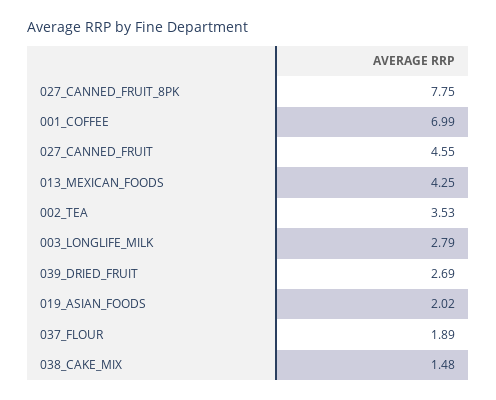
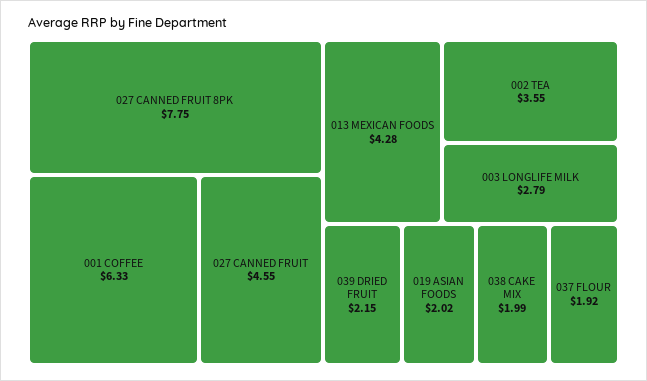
  {
    "027_CANNED_FRUIT_8PK": 7.75,
-   "001_COFFEE": 6.99,
+   "001_COFFEE": 6.33,
    "027_CANNED_FRUIT": 4.55,
-   "013_MEXICAN_FOODS": 4.25,
+   "013_MEXICAN_FOODS": 4.28,
-   "002_TEA": 3.53,
+   "002_TEA": 3.55,
    "003_LONGLIFE_MILK": 2.79,
-   "039_DRIED_FRUIT": 2.69,
+   "039_DRIED_FRUIT": 2.15,
    "019_ASIAN_FOODS": 2.02,
-   "037_FLOUR": 1.89,
+   "037_FLOUR": 1.92,
-   "038_CAKE_MIX": 1.48
+   "038_CAKE_MIX": 1.99
  }

